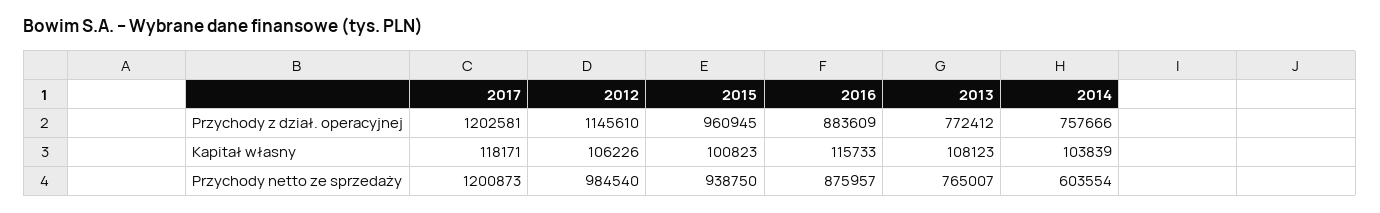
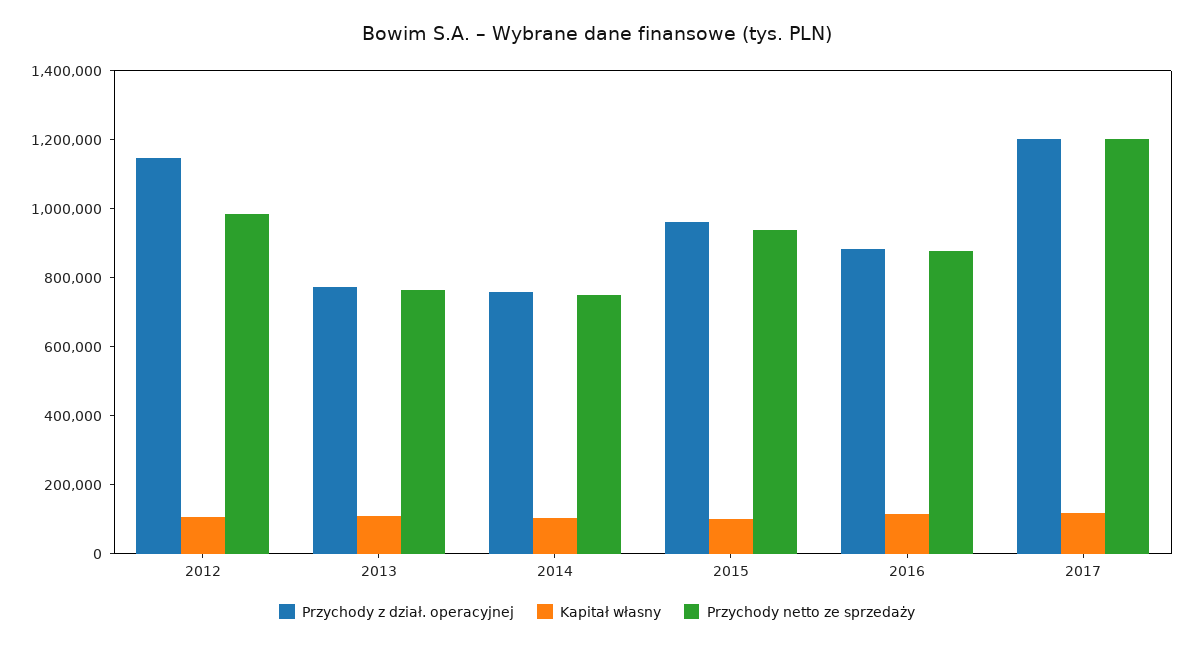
  {
    "Przychody z dział. operacyjnej": {
      "2017": 1202581,
      "2012": 1145610,
      "2015": 960945,
      "2016": 883609,
      "2013": 772412,
      "2014": 757666
    },
    "Kapitał własny": {
      "2017": 118171,
      "2012": 106226,
      "2015": 100823,
      "2016": 115733,
      "2013": 108123,
      "2014": 103839
    },
    "Przychody netto ze sprzedaży": {
      "2017": 1200873,
      "2012": 984540,
      "2015": 938750,
      "2016": 875957,
      "2013": 765007,
-     "2014": 603554
+     "2014": 750000
    }
  }

